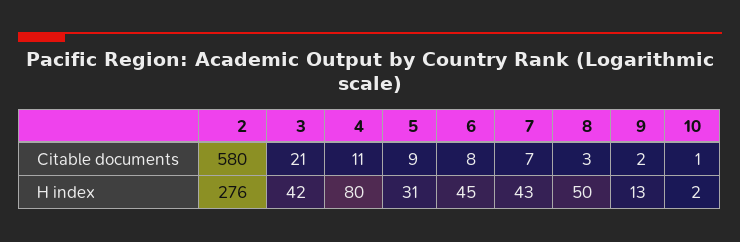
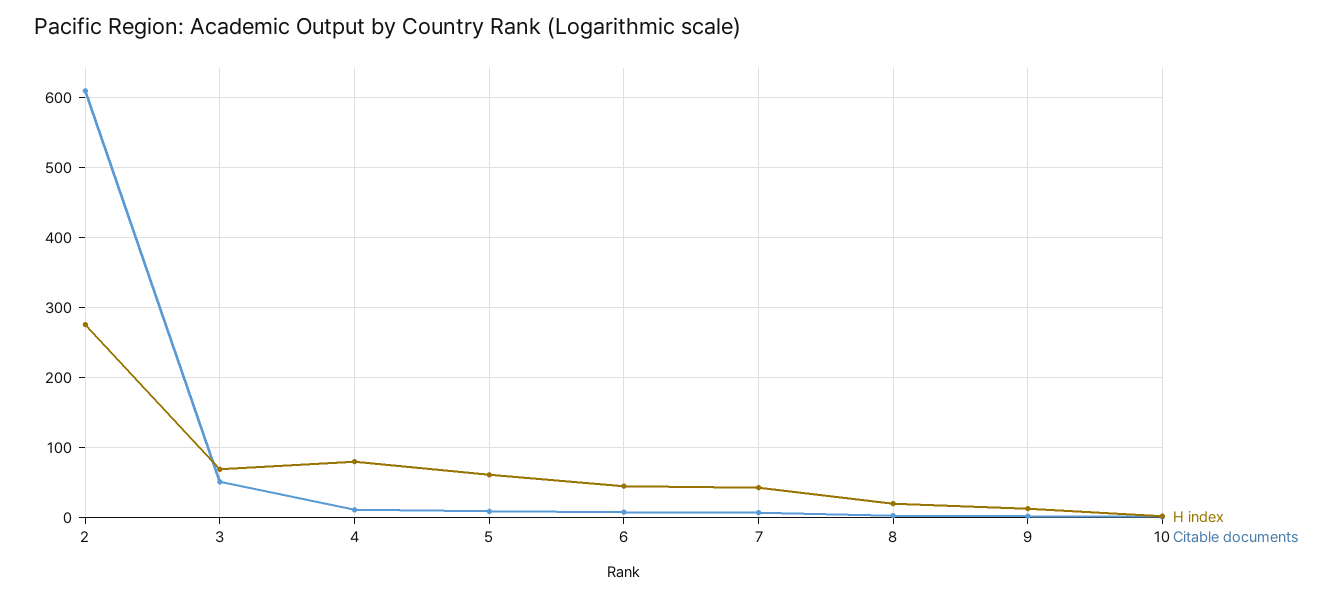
  {
    "Citable documents": {
-     "2": 580,
+     "2": 610,
-     "3": 21,
+     "3": 50,
      "4": 11,
      "5": 9,
      "6": 8,
      "7": 7,
      "8": 3,
      "9": 2,
      "10": 1
    },
    "H index": {
      "2": 276,
-     "3": 42,
+     "3": 70,
      "4": 80,
-     "5": 31,
+     "5": 60,
      "6": 45,
      "7": 43,
-     "8": 50,
+     "8": 20,
      "9": 13,
      "10": 2
    }
  }

